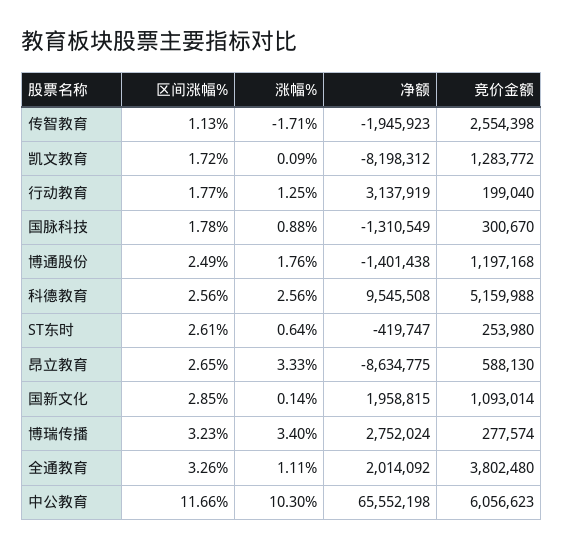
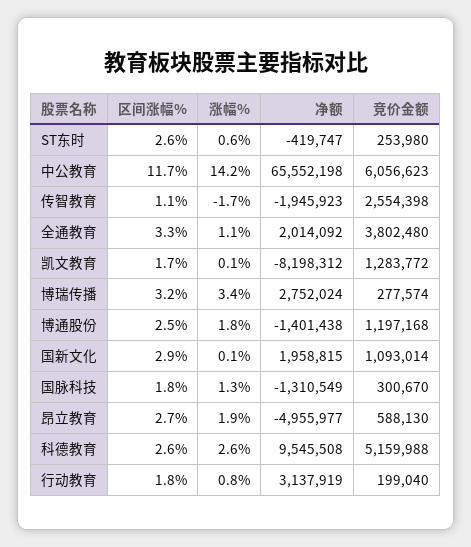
  {
    "区间涨幅%": {
      "传智教育": 1.13,
      "凯文教育": 1.72,
      "行动教育": 1.77,
      "国脉科技": 1.78,
      "博通股份": 2.49,
      "科德教育": 2.56,
      "ST东时": 2.61,
      "昂立教育": 2.65,
      "国新文化": 2.85,
      "博瑞传播": 3.23,
      "全通教育": 3.26,
      "中公教育": 11.66
    },
    "涨幅%": {
      "传智教育": -1.71,
      "凯文教育": 0.09,
-     "行动教育": 1.25,
+     "行动教育": 0.8,
-     "国脉科技": 0.88,
+     "国脉科技": 1.3,
      "博通股份": 1.76,
      "科德教育": 2.56,
      "ST东时": 0.64,
-     "昂立教育": 3.33,
+     "昂立教育": 1.9,
      "国新文化": 0.14,
      "博瑞传播": 3.4,
      "全通教育": 1.11,
-     "中公教育": 10.3
+     "中公教育": 14.2
    },
    "净额": {
      "传智教育": -1945923,
      "凯文教育": -8198312,
      "行动教育": 3137919,
      "国脉科技": -1310549,
      "博通股份": -1401438,
      "科德教育": 9545508,
      "ST东时": -419747,
-     "昂立教育": -8634775,
+     "昂立教育": -4955977,
      "国新文化": 1958815,
      "博瑞传播": 2752024,
      "全通教育": 2014092,
      "中公教育": 65552198
    },
    "竞价金额": {
      "传智教育": 2554398,
      "凯文教育": 1283772,
      "行动教育": 199040,
      "国脉科技": 300670,
      "博通股份": 1197168,
      "科德教育": 5159988,
      "ST东时": 253980,
      "昂立教育": 588130,
      "国新文化": 1093014,
      "博瑞传播": 277574,
      "全通教育": 3802480,
      "中公教育": 6056623
    }
  }

